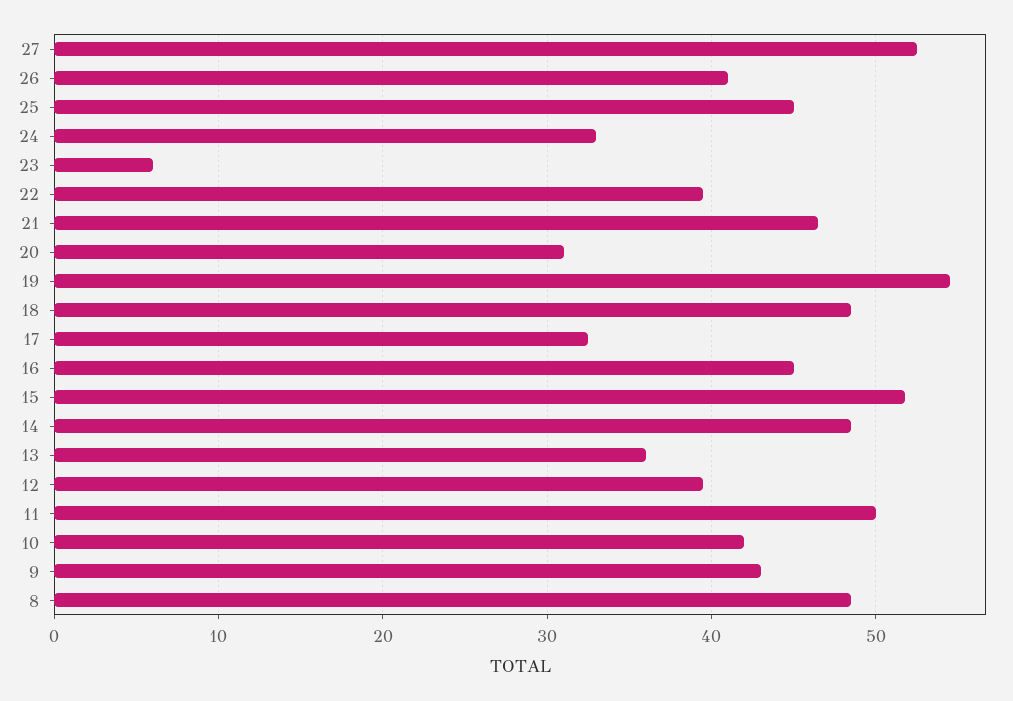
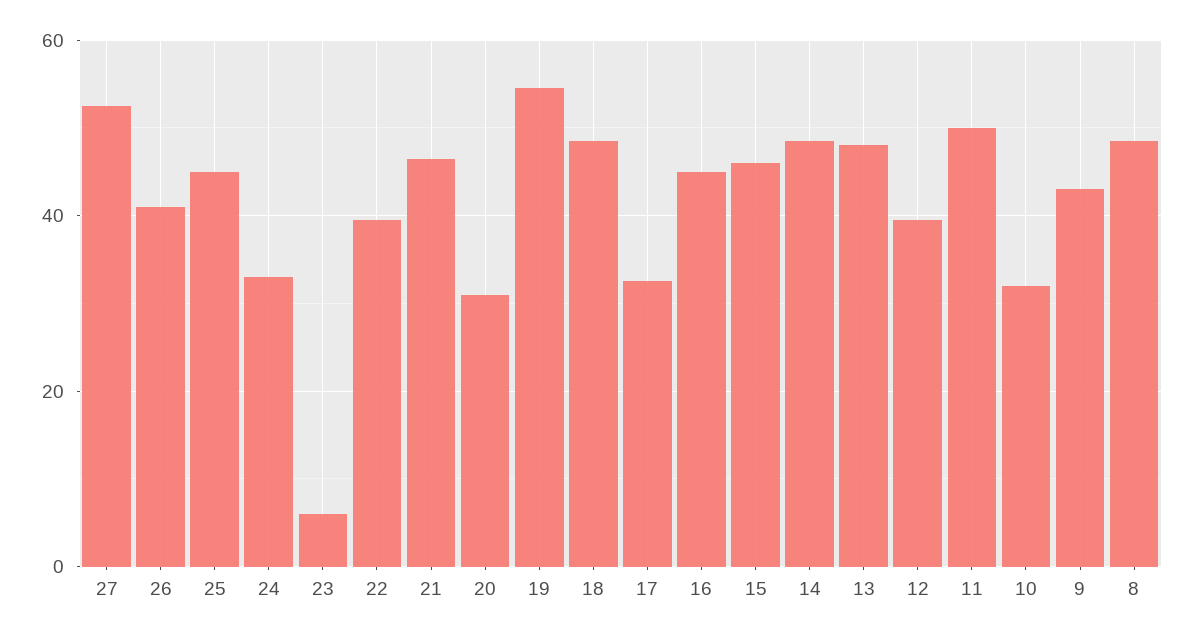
  {
    "27": 53,
    "26": 41,
    "25": 45,
    "24": 33,
    "23": 6,
    "22": 40,
    "21": 47,
    "20": 31,
    "19": 55,
    "18": 49,
    "17": 33,
    "16": 45,
-   "15": 52,
+   "15": 46,
    "14": 49,
-   "13": 36,
+   "13": 48,
    "12": 40,
    "11": 50,
-   "10": 42,
+   "10": 32,
    "9": 43,
    "8": 49
  }

